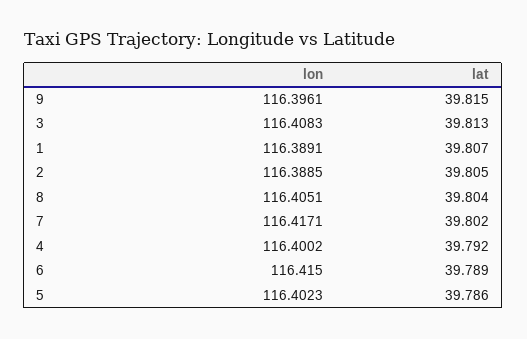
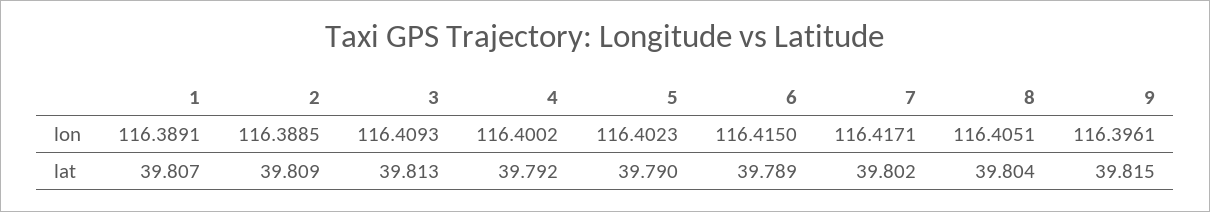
  {
    "lon": {
      "9": 116.3961,
-     "3": 116.4083,
+     "3": 116.4093,
      "1": 116.3891,
      "2": 116.3885,
      "8": 116.4051,
      "7": 116.4171,
      "4": 116.4002,
      "6": 116.415,
      "5": 116.4023
    },
    "lat": {
      "9": 39.815,
      "3": 39.813,
      "1": 39.807,
-     "2": 39.805,
+     "2": 39.809,
      "8": 39.804,
      "7": 39.802,
      "4": 39.792,
      "6": 39.789,
-     "5": 39.786
+     "5": 39.79
    }
  }

